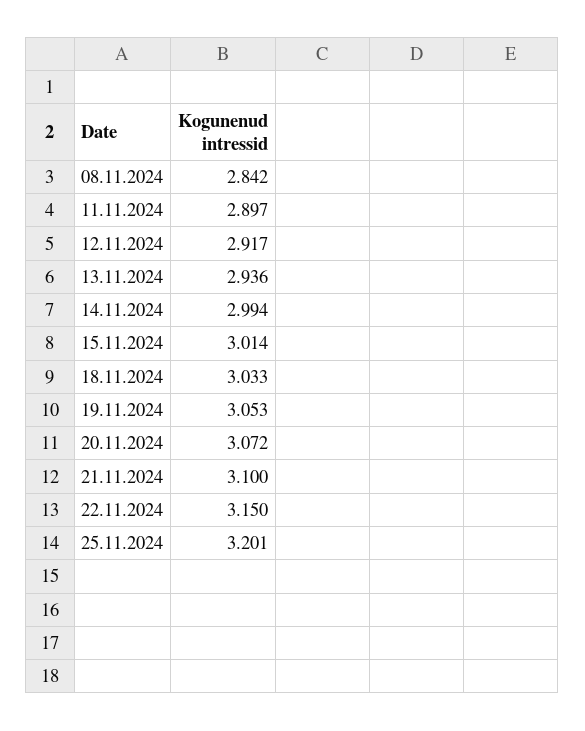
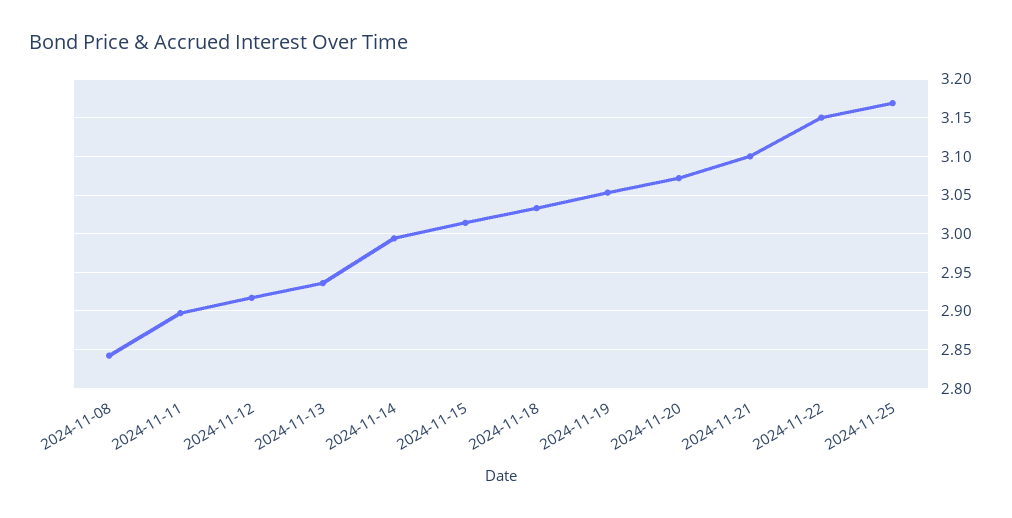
  {
    "08.11.2024": 2.842,
    "11.11.2024": 2.897,
    "12.11.2024": 2.917,
    "13.11.2024": 2.936,
    "14.11.2024": 2.994,
    "15.11.2024": 3.014,
    "18.11.2024": 3.033,
    "19.11.2024": 3.053,
    "20.11.2024": 3.072,
    "21.11.2024": 3.1,
    "22.11.2024": 3.15,
-   "25.11.2024": 3.201
+   "25.11.2024": 3.17
  }

